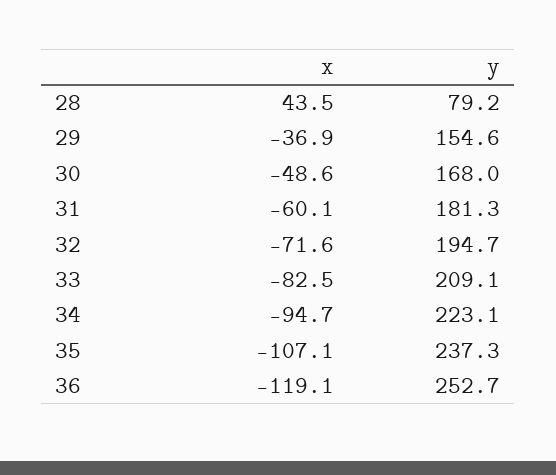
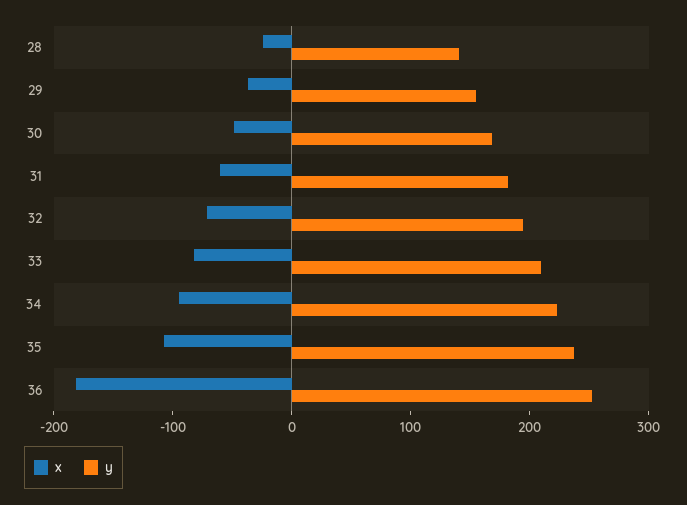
  {
    "x": {
-     "28": 43.5,
+     "28": -20,
      "29": -36.9,
      "30": -48.6,
      "31": -60.1,
      "32": -71.6,
      "33": -82.5,
      "34": -94.7,
      "35": -107.1,
-     "36": -119.1
+     "36": -180
    },
    "y": {
-     "28": 79.2,
+     "28": 140,
      "29": 154.6,
      "30": 168,
      "31": 181.3,
      "32": 194.7,
      "33": 209.1,
      "34": 223.1,
      "35": 237.3,
      "36": 252.7
    }
  }

